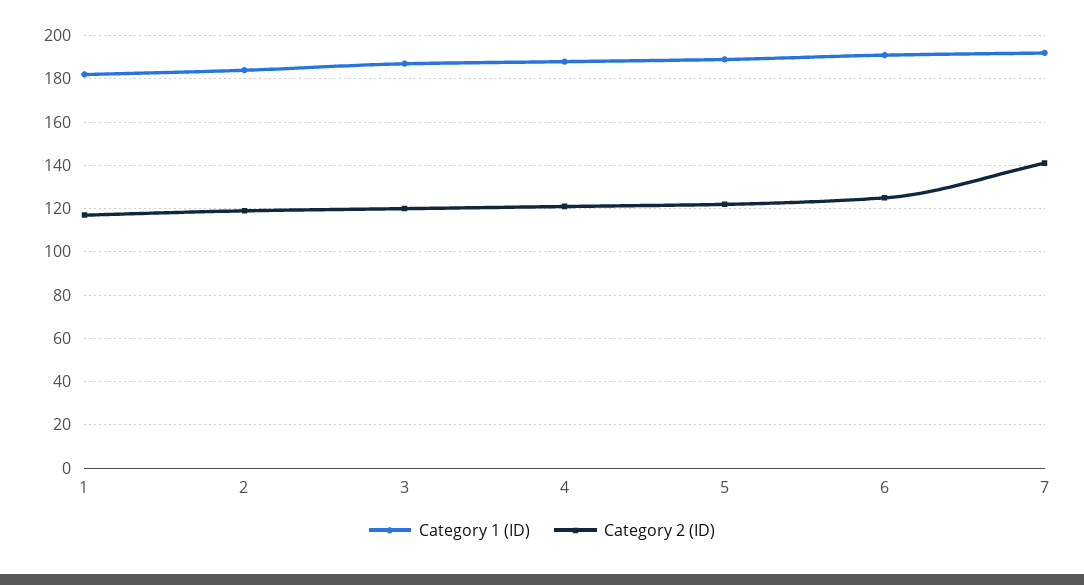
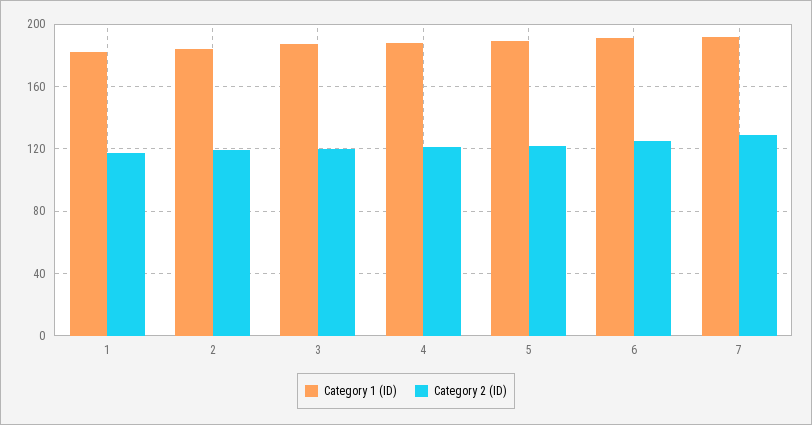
  {
    "Category 1 (ID)": {
      "1": 180,
      "2": 185,
      "3": 185,
      "4": 190,
      "5": 190,
      "6": 190,
      "7": 190
    },
    "Category 2 (ID)": {
      "1": 115,
      "2": 120,
      "3": 120,
      "4": 120,
      "5": 120,
      "6": 125,
-     "7": 140
+     "7": 130
    }
  }

